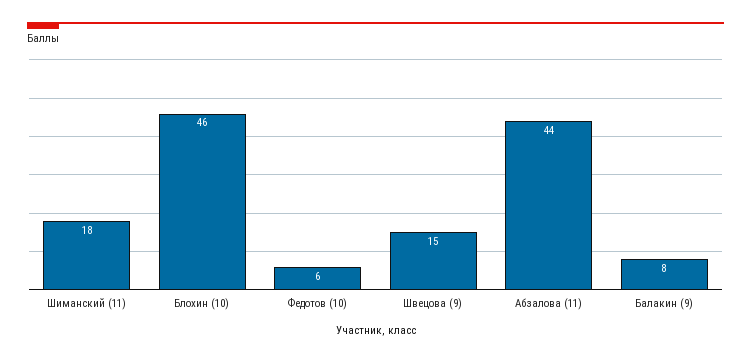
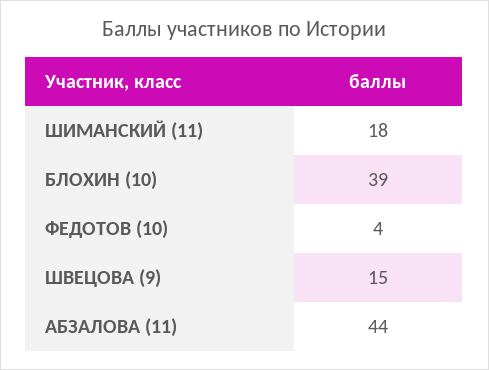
  {
    "Шиманский (11)": 18,
-   "Блохин (10)": 46,
+   "Блохин (10)": 39,
-   "Федотов (10)": 6,
+   "Федотов (10)": 4,
    "Швецова (9)": 15,
-   "Абзалова (11)": 44,
+   "Абзалова (11)": 44
-   "Балакин (9)": 8
  }

